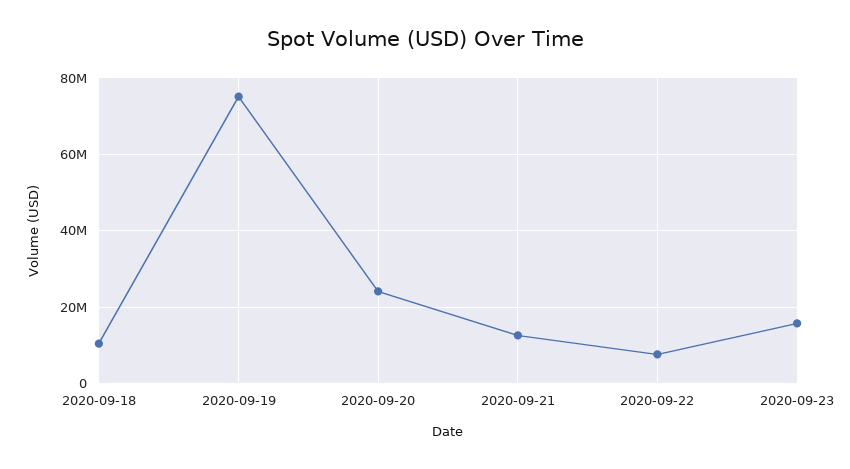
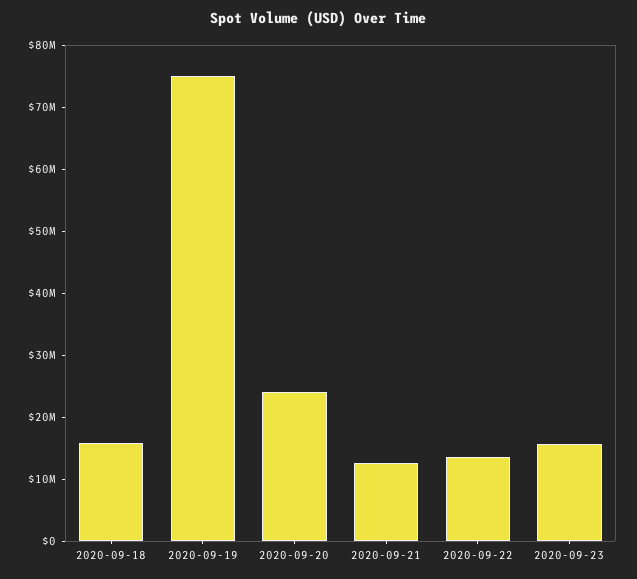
  {
-   "2020-09-18": 10000000,
+   "2020-09-18": 16000000,
    "2020-09-19": 76000000,
    "2020-09-20": 24000000,
    "2020-09-21": 12000000,
-   "2020-09-22": 8000000,
+   "2020-09-22": 14000000,
    "2020-09-23": 16000000
  }

